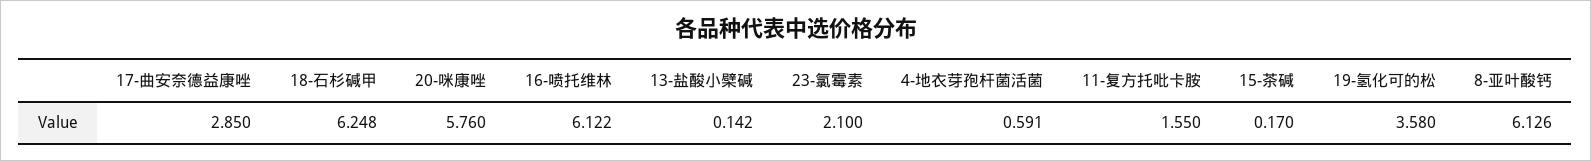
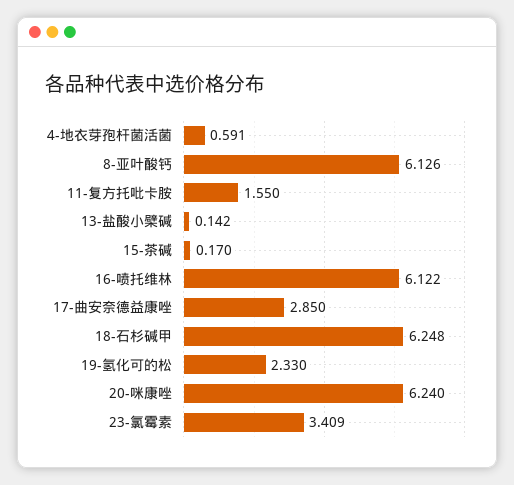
  {
    "17-曲安奈德益康唑": 2.85,
    "18-石杉碱甲": 6.248,
-   "20-咪康唑": 5.76,
+   "20-咪康唑": 6.24,
    "16-喷托维林": 6.122,
    "13-盐酸小檗碱": 0.142,
-   "23-氯霉素": 2.1,
+   "23-氯霉素": 3.409,
    "4-地衣芽孢杆菌活菌": 0.591,
    "11-复方托吡卡胺": 1.55,
    "15-茶碱": 0.17,
-   "19-氢化可的松": 3.58,
+   "19-氢化可的松": 2.33,
    "8-亚叶酸钙": 6.126
  }

